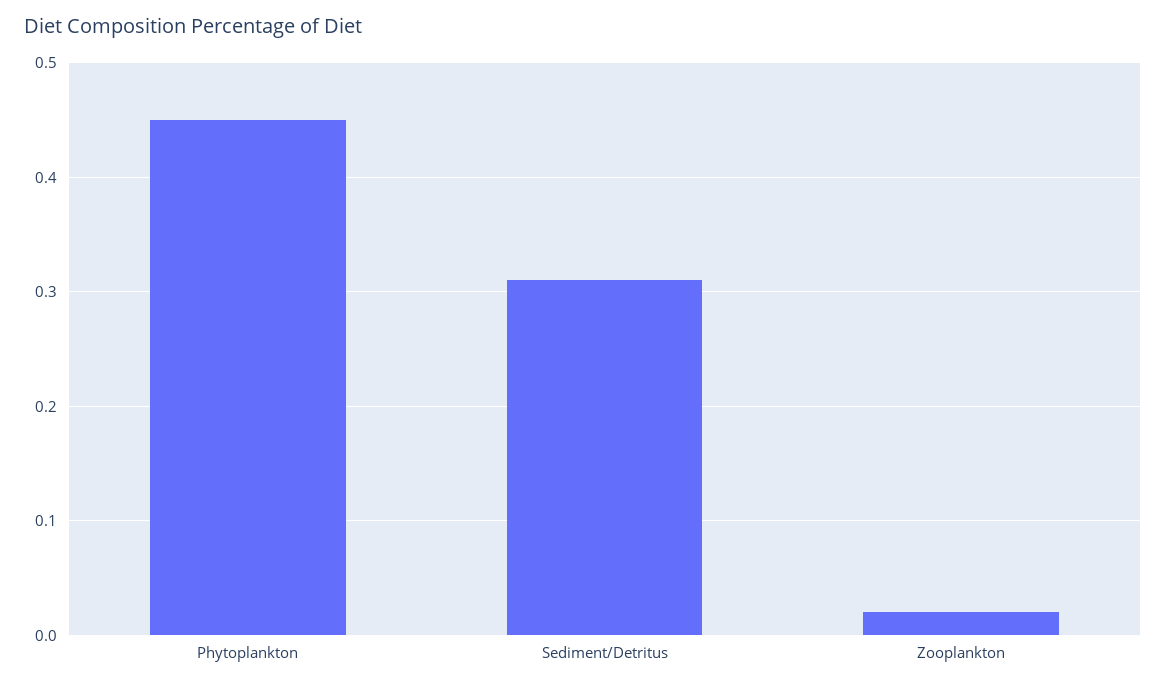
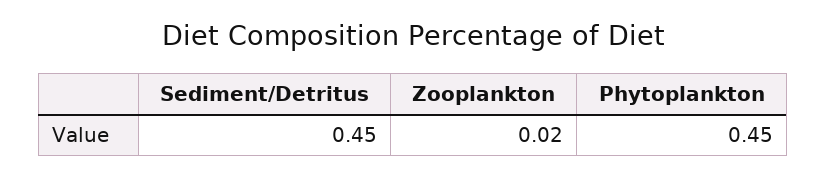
  {
    "Phytoplankton": 0.45,
-   "Sediment/Detritus": 0.31,
+   "Sediment/Detritus": 0.45,
    "Zooplankton": 0.02
  }

